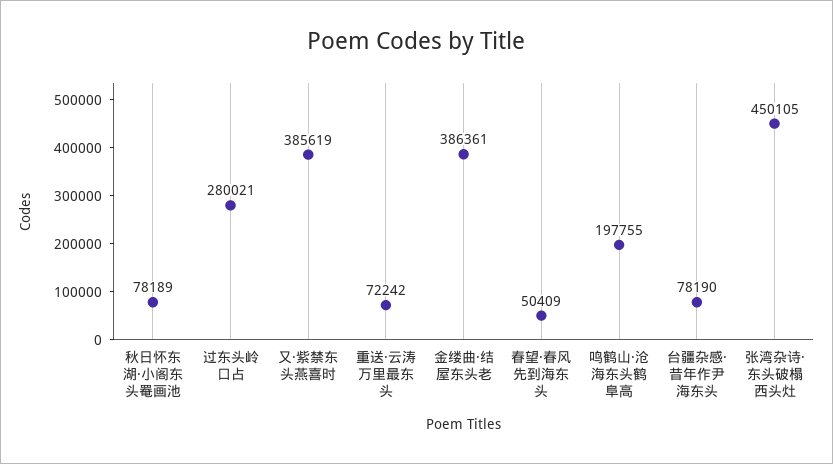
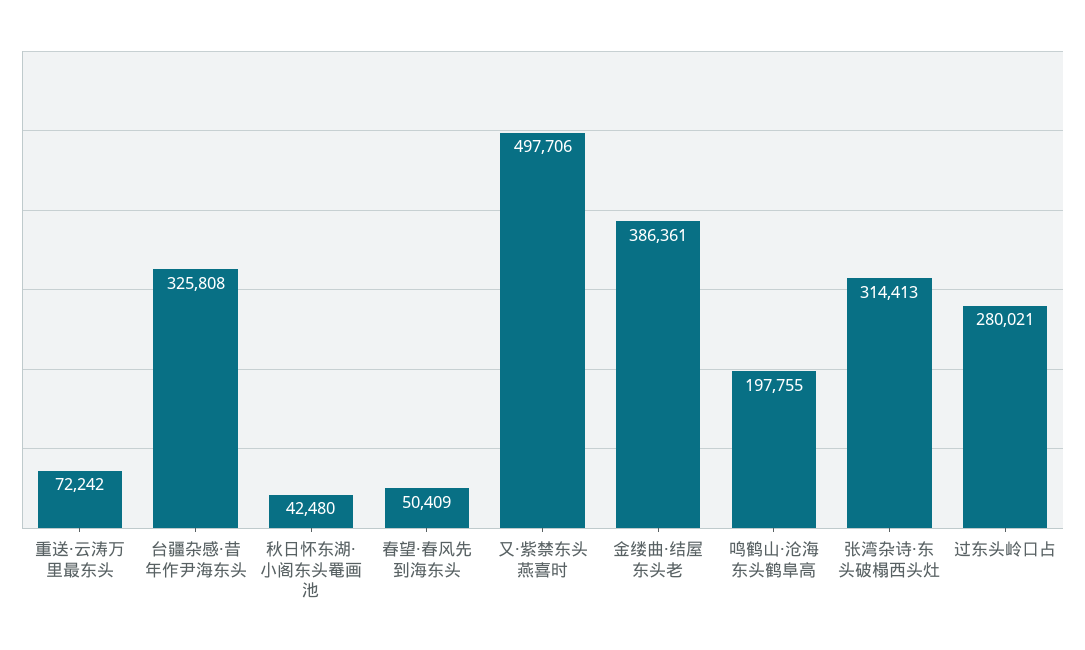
  {
-   "秋日怀东湖·小阁东头罨画池": 78189,
+   "秋日怀东湖·小阁东头罨画池": 42480,
    "过东头岭口占": 280021,
-   "又·紫禁东头燕喜时": 385619,
+   "又·紫禁东头燕喜时": 497706,
    "重送·云涛万里最东头": 72242,
    "金缕曲·结屋东头老": 386361,
    "春望·春风先到海东头": 50409,
    "鸣鹤山·沧海东头鹤阜高": 197755,
-   "台疆杂感·昔年作尹海东头": 78190,
+   "台疆杂感·昔年作尹海东头": 325808,
-   "张湾杂诗·东头破榻西头灶": 450105
+   "张湾杂诗·东头破榻西头灶": 314413
  }

